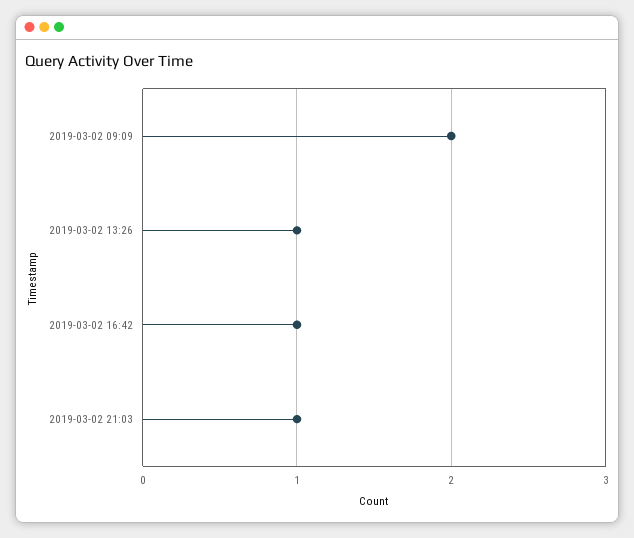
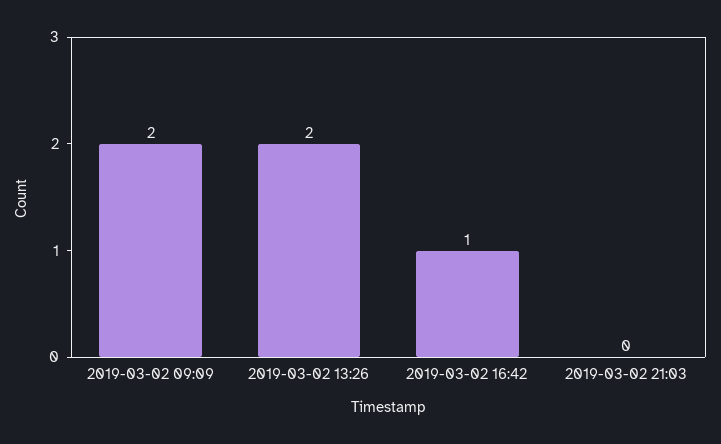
  {
    "2019-03-02 09:09": 2,
-   "2019-03-02 13:26": 1,
+   "2019-03-02 13:26": 2,
    "2019-03-02 16:42": 1,
-   "2019-03-02 21:03": 1
+   "2019-03-02 21:03": 0
  }

